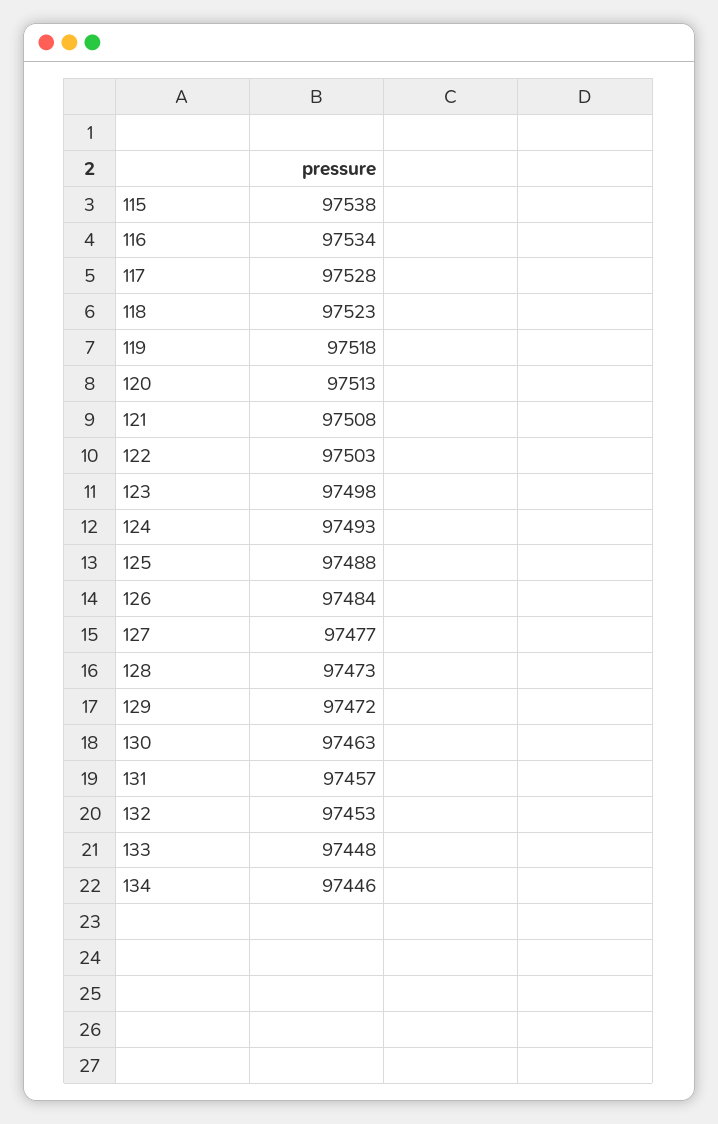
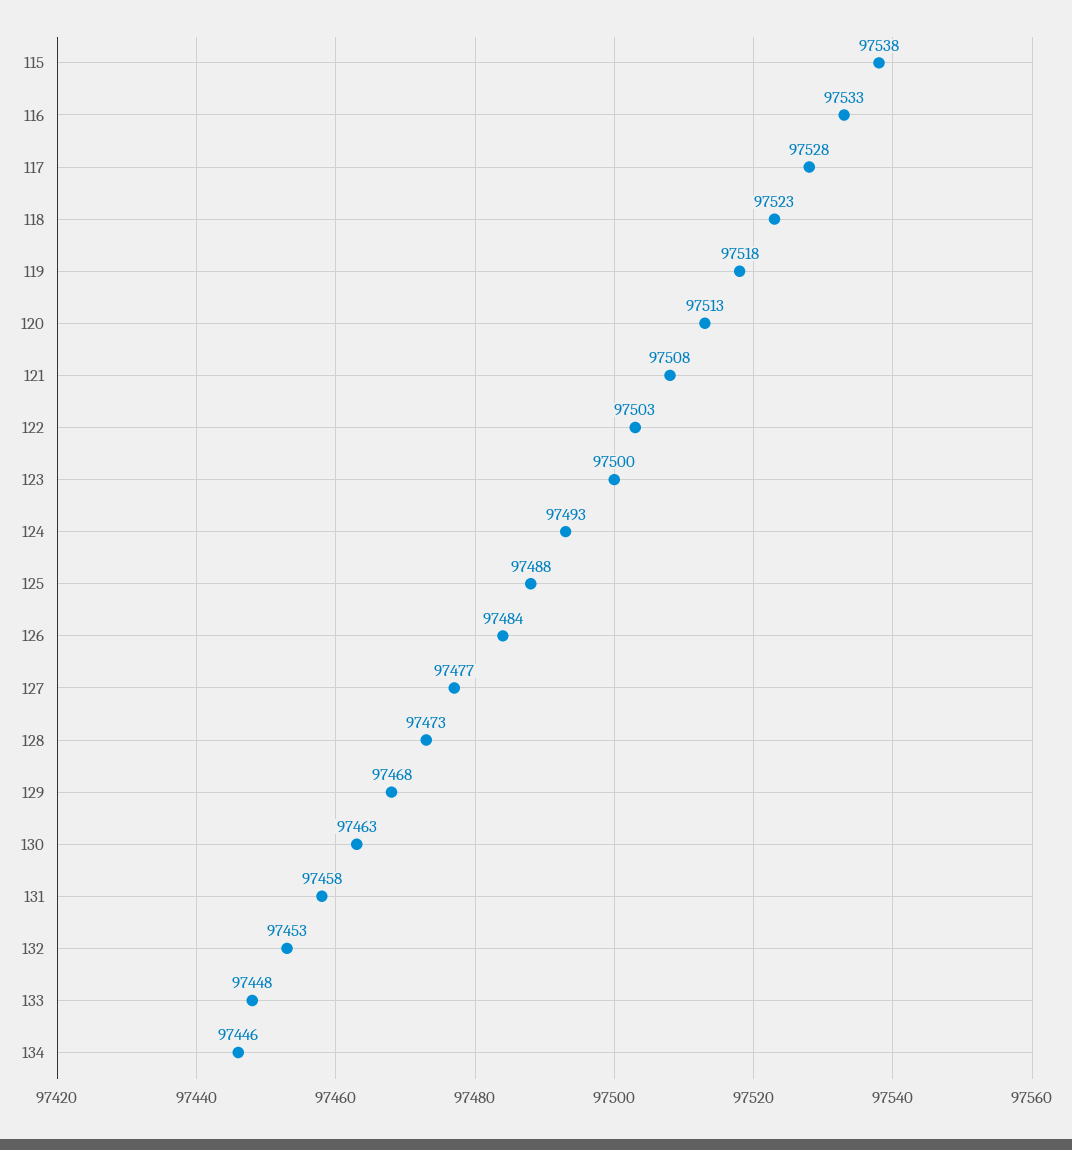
  {
    "115": 97538,
-   "116": 97534,
+   "116": 97533,
    "117": 97528,
    "118": 97523,
    "119": 97518,
    "120": 97513,
    "121": 97508,
    "122": 97503,
-   "123": 97498,
+   "123": 97500,
    "124": 97493,
    "125": 97488,
    "126": 97484,
    "127": 97477,
    "128": 97473,
-   "129": 97472,
+   "129": 97468,
    "130": 97463,
-   "131": 97457,
+   "131": 97458,
    "132": 97453,
    "133": 97448,
    "134": 97446
  }

